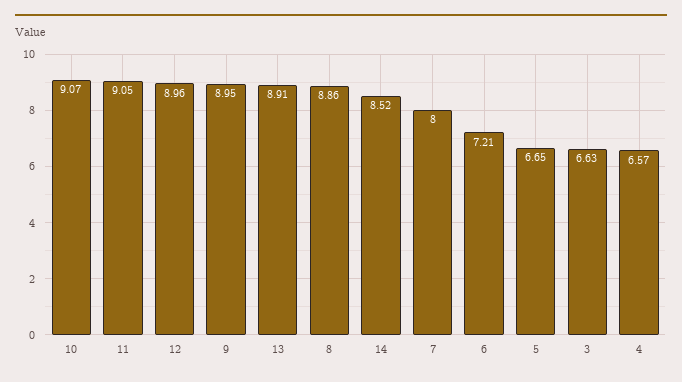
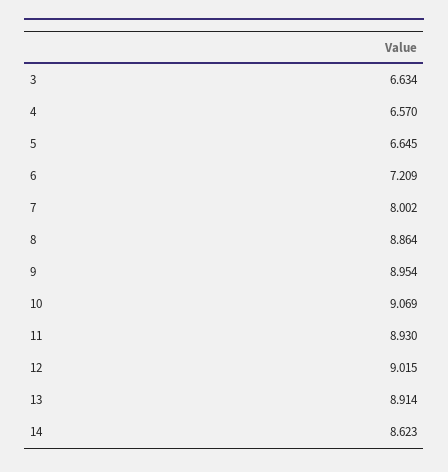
  {
    "10": 9.069,
-   "11": 9.05,
+   "11": 8.93,
-   "12": 8.96,
+   "12": 9.015,
    "9": 8.954,
    "13": 8.914,
    "8": 8.864,
-   "14": 8.52,
+   "14": 8.623,
    "7": 8.002,
    "6": 7.209,
    "5": 6.645,
    "3": 6.634,
    "4": 6.57
  }

